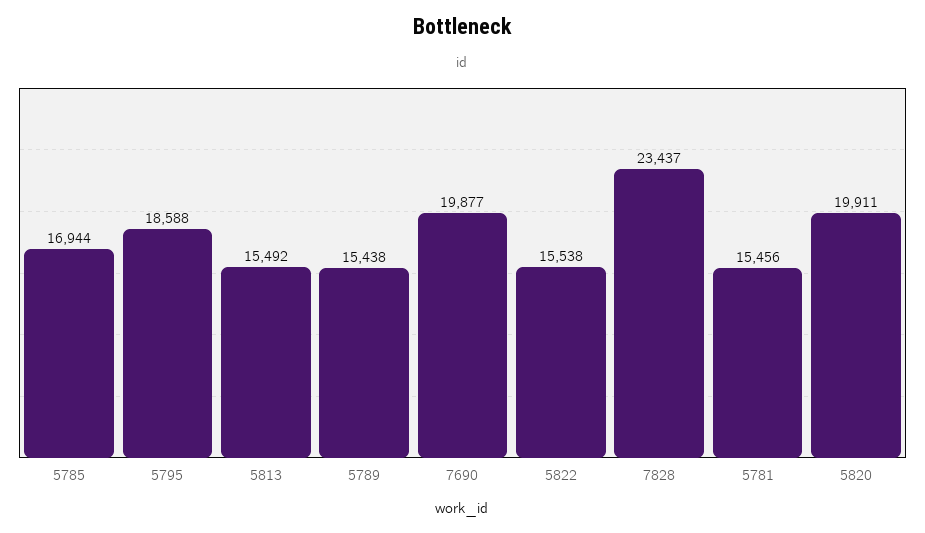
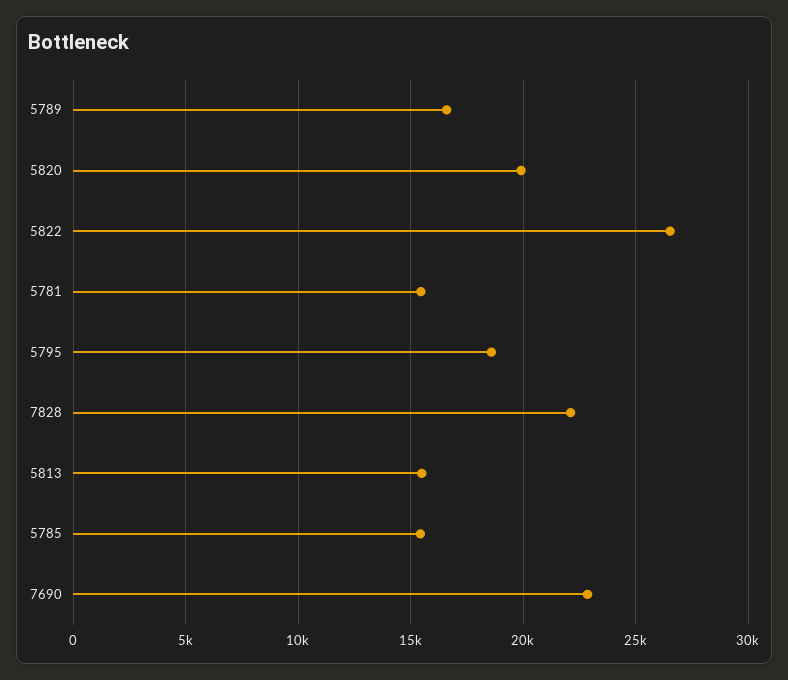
  {
-   "5785": 16944,
+   "5785": 15500,
    "5795": 18588,
    "5813": 15492,
-   "5789": 15438,
+   "5789": 16500,
-   "7690": 19877,
+   "7690": 23000,
-   "5822": 15538,
+   "5822": 26500,
-   "7828": 23437,
+   "7828": 22000,
    "5781": 15456,
    "5820": 19911
  }

